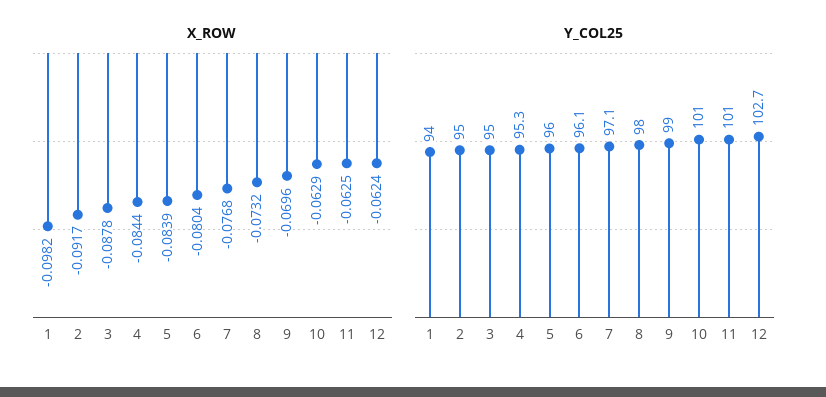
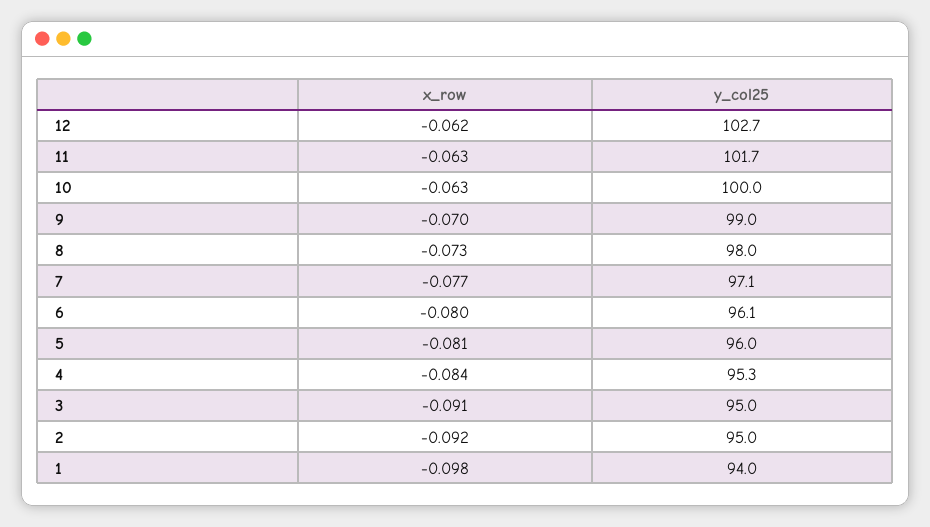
  {
    "X_ROW": {
      "1": -0.0982,
      "2": -0.0917,
-     "3": -0.0878,
+     "3": -0.091,
      "4": -0.0844,
-     "5": -0.0839,
+     "5": -0.081,
      "6": -0.0804,
      "7": -0.0768,
      "8": -0.0732,
      "9": -0.0696,
      "10": -0.0629,
      "11": -0.0625,
      "12": -0.0624
    },
    "Y_COL25": {
      "1": 94,
      "2": 95,
      "3": 95,
      "4": 95.3,
      "5": 96,
      "6": 96.1,
      "7": 97.1,
      "8": 98,
      "9": 99,
-     "10": 101,
+     "10": 100,
-     "11": 101,
+     "11": 101.7,
      "12": 102.7
    }
  }

